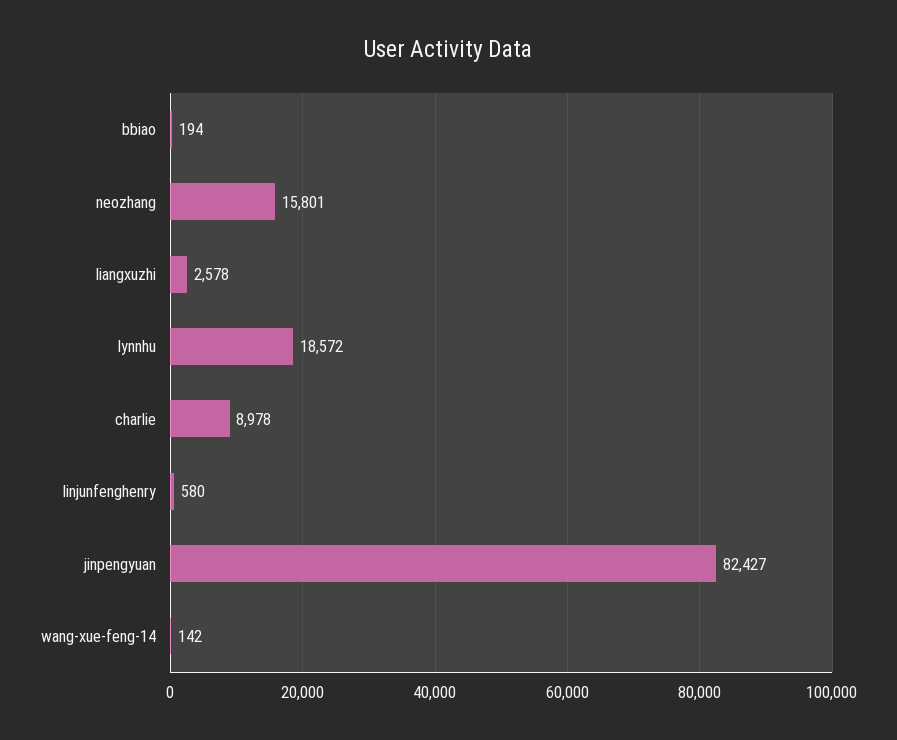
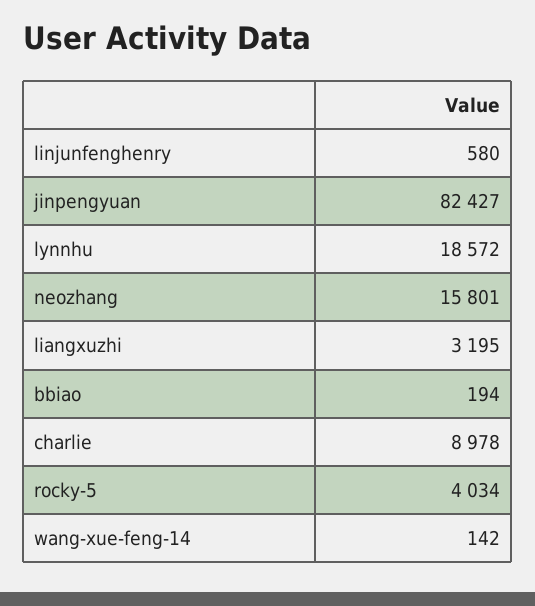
  {
    "bbiao": 194,
    "neozhang": 15801,
-   "liangxuzhi": 2578,
+   "liangxuzhi": 3195,
    "lynnhu": 18572,
    "charlie": 8978,
    "linjunfenghenry": 580,
    "jinpengyuan": 82427,
-   "wang-xue-feng-14": 142
+   "wang-xue-feng-14": 142,
+   "rocky-5": 4034
  }

